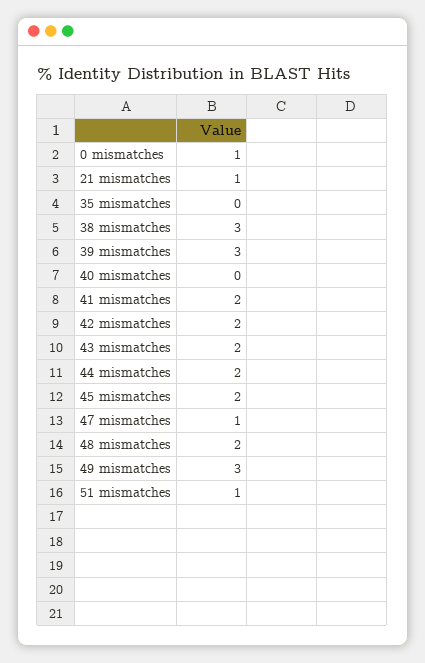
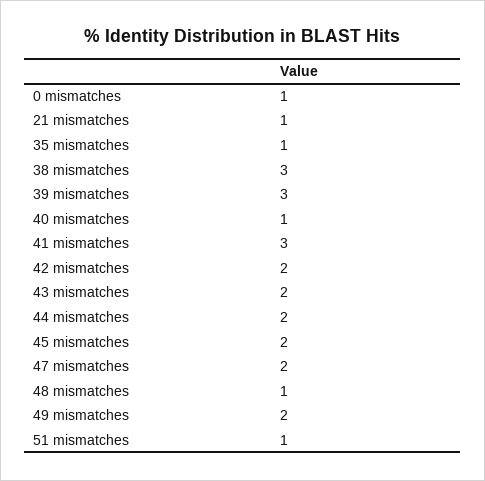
  {
    "0 mismatches": 1,
    "21 mismatches": 1,
-   "35 mismatches": 0,
+   "35 mismatches": 1,
    "38 mismatches": 3,
    "39 mismatches": 3,
-   "40 mismatches": 0,
+   "40 mismatches": 1,
-   "41 mismatches": 2,
+   "41 mismatches": 3,
    "42 mismatches": 2,
    "43 mismatches": 2,
    "44 mismatches": 2,
    "45 mismatches": 2,
-   "47 mismatches": 1,
+   "47 mismatches": 2,
-   "48 mismatches": 2,
+   "48 mismatches": 1,
-   "49 mismatches": 3,
+   "49 mismatches": 2,
    "51 mismatches": 1
  }

